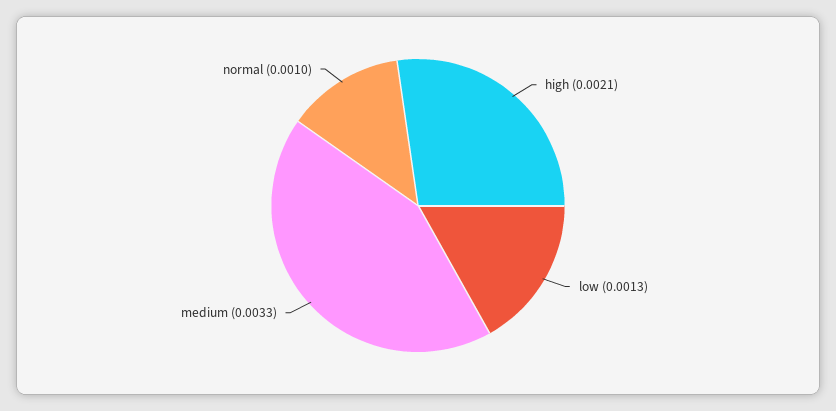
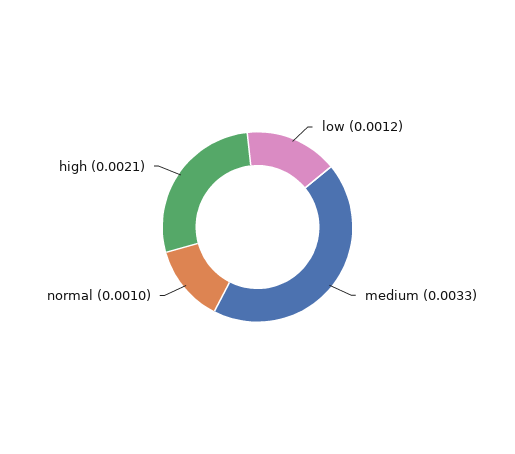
  {
    "high": 0.0021,
-   "low": 0.0013,
+   "low": 0.0012,
    "medium": 0.0033,
    "normal": 0.001
  }

